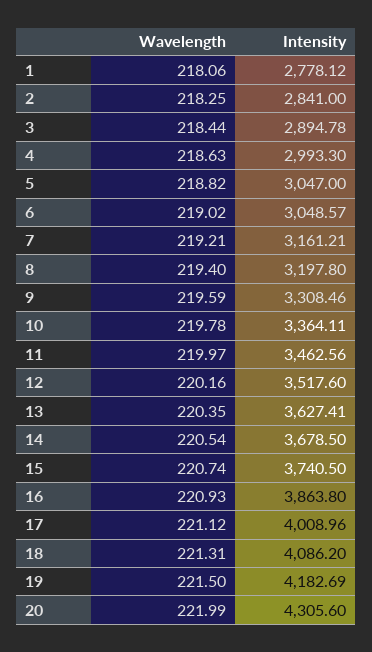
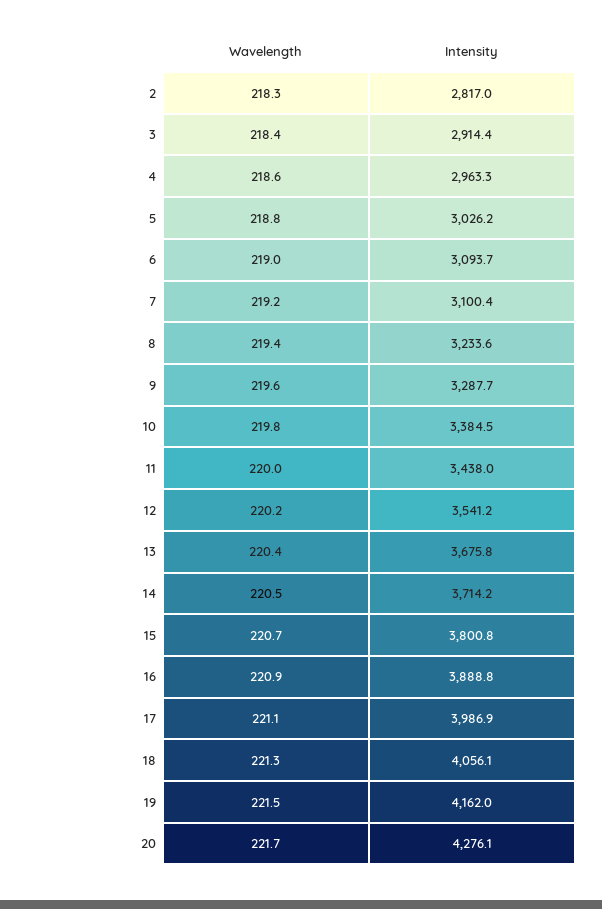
  {
    "Wavelength": {
-     "1": 218.06,
      "2": 218.25,
      "3": 218.44,
      "4": 218.63,
      "5": 218.82,
      "6": 219.02,
      "7": 219.21,
      "8": 219.4,
      "9": 219.59,
      "10": 219.78,
      "11": 219.97,
      "12": 220.16,
      "13": 220.35,
      "14": 220.54,
      "15": 220.74,
      "16": 220.93,
      "17": 221.12,
      "18": 221.31,
      "19": 221.5,
-     "20": 221.99
+     "20": 221.7
    },
    "Intensity": {
-     "1": 2778.12,
-     "2": 2841,
+     "2": 2817,
-     "3": 2894.78,
+     "3": 2914.4,
-     "4": 2993.3,
+     "4": 2963.3,
-     "5": 3047,
+     "5": 3026.2,
-     "6": 3048.57,
+     "6": 3093.7,
-     "7": 3161.21,
+     "7": 3100.4,
-     "8": 3197.8,
+     "8": 3233.6,
-     "9": 3308.46,
+     "9": 3287.7,
-     "10": 3364.11,
+     "10": 3384.5,
-     "11": 3462.56,
+     "11": 3438,
-     "12": 3517.6,
+     "12": 3541.2,
-     "13": 3627.41,
+     "13": 3675.8,
-     "14": 3678.5,
+     "14": 3714.2,
-     "15": 3740.5,
+     "15": 3800.8,
-     "16": 3863.8,
+     "16": 3888.8,
-     "17": 4008.96,
+     "17": 3986.9,
-     "18": 4086.2,
+     "18": 4056.1,
-     "19": 4182.69,
+     "19": 4162,
-     "20": 4305.6
+     "20": 4276.1
    }
  }

